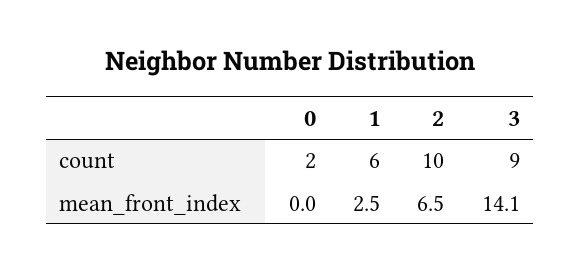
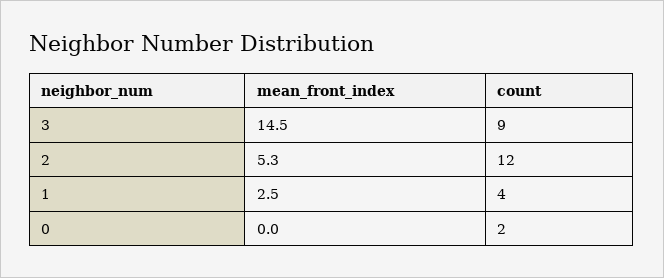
  {
    "0": {
      "count": 2,
      "mean_front_index": 0
    },
    "1": {
-     "count": 6,
+     "count": 4,
      "mean_front_index": 2.5
    },
    "2": {
-     "count": 10,
+     "count": 12,
-     "mean_front_index": 6.5
+     "mean_front_index": 5.3
    },
    "3": {
      "count": 9,
-     "mean_front_index": 14.1
+     "mean_front_index": 14.5
    }
  }

